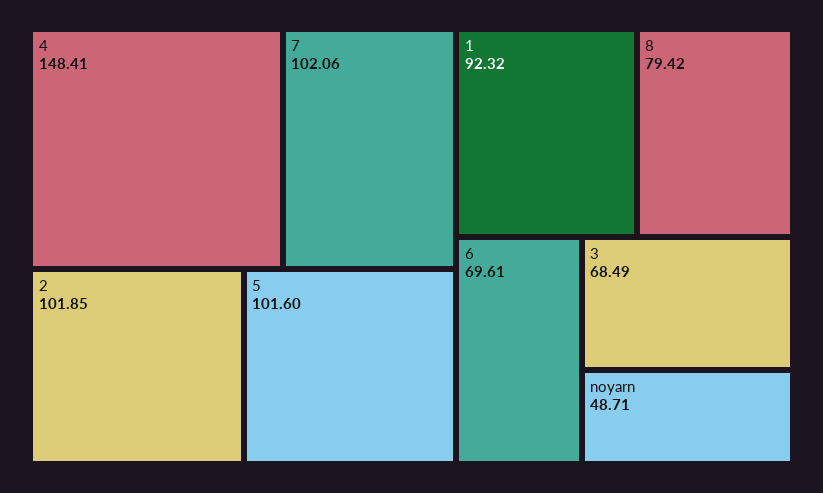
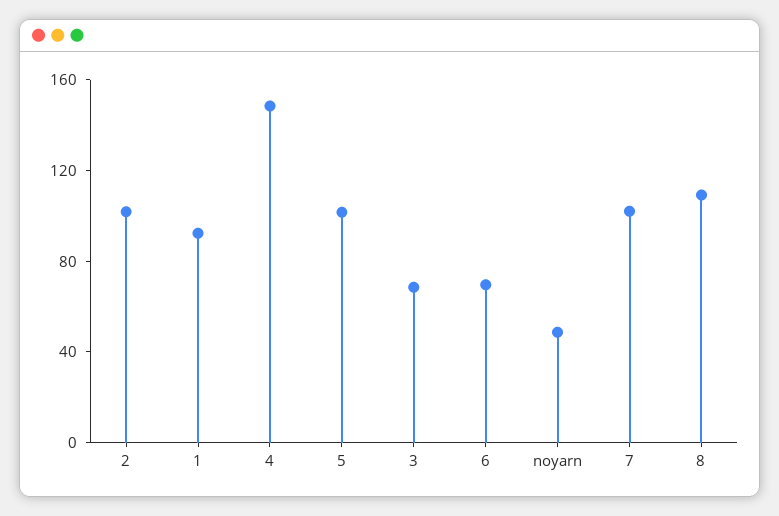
  {
    "4": 148.41,
    "7": 102.06,
    "2": 101.85,
    "5": 101.6,
    "1": 92.32,
-   "8": 79.42,
+   "8": 110,
    "6": 69.61,
    "3": 68.49,
    "noyarn": 48.71
  }

